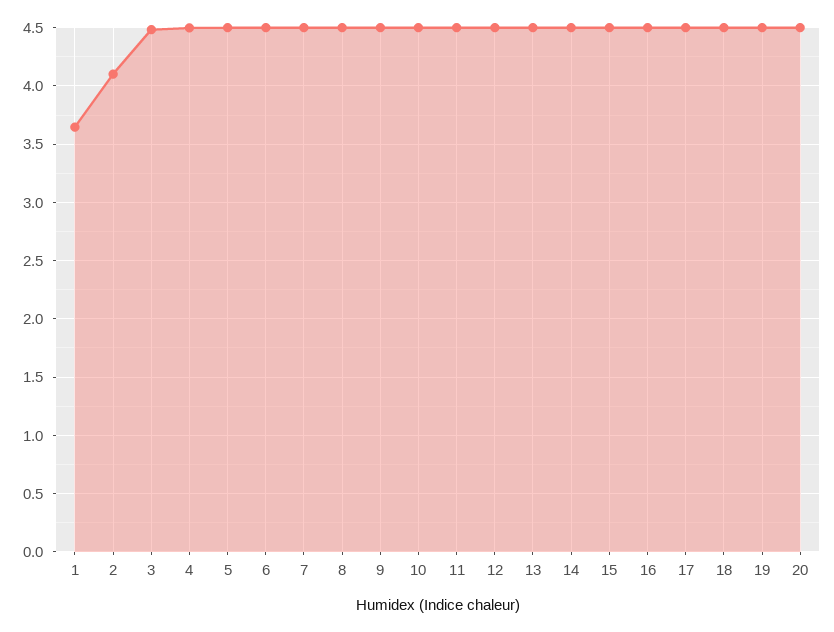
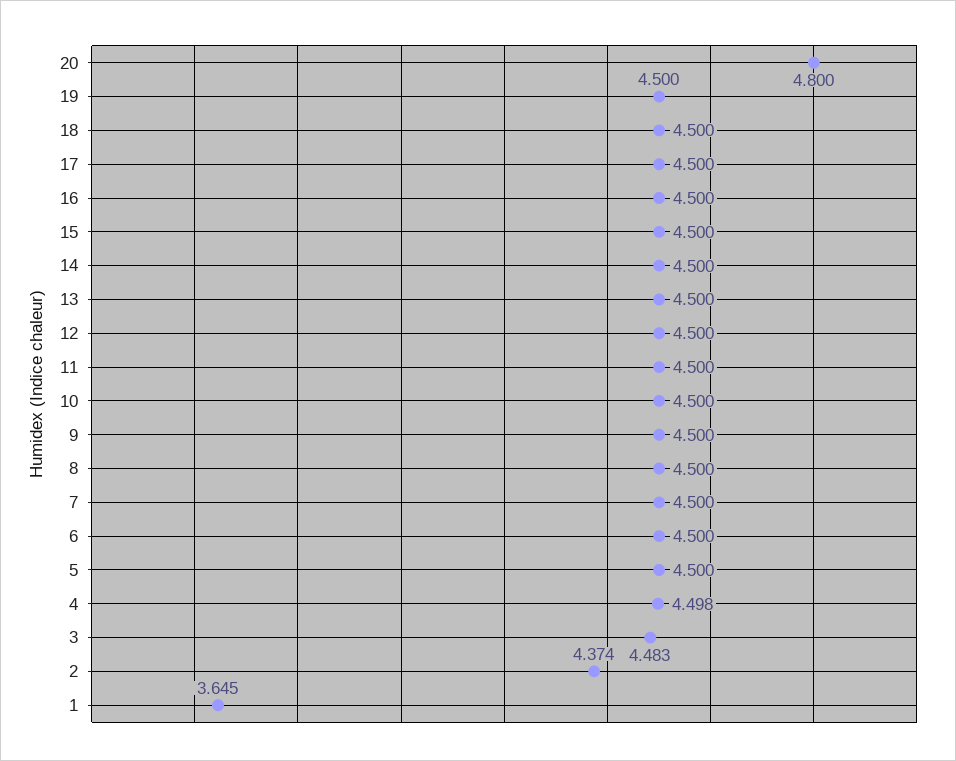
  {
    "1": 3.645,
-   "2": 4.1,
+   "2": 4.374,
    "3": 4.483,
    "4": 4.498,
    "5": 4.5,
    "6": 4.5,
    "7": 4.5,
    "8": 4.5,
    "9": 4.5,
    "10": 4.5,
    "11": 4.5,
    "12": 4.5,
    "13": 4.5,
    "14": 4.5,
    "15": 4.5,
    "16": 4.5,
    "17": 4.5,
    "18": 4.5,
    "19": 4.5,
-   "20": 4.5
+   "20": 4.8
  }

